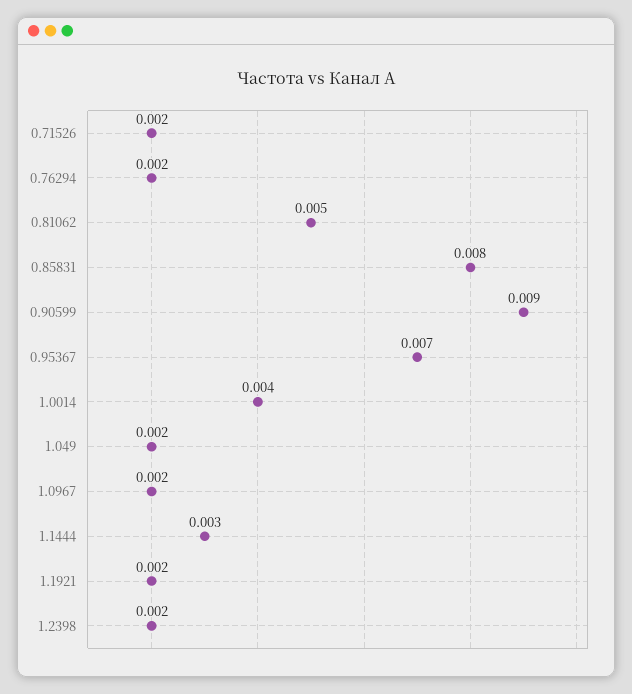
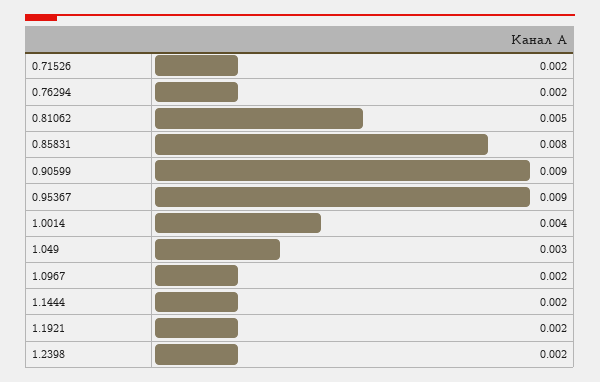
  {
    "0.71526": 0.002,
    "0.76294": 0.002,
    "0.81062": 0.005,
    "0.85831": 0.008,
    "0.90599": 0.009,
-   "0.95367": 0.007,
+   "0.95367": 0.009,
    "1.0014": 0.004,
-   "1.049": 0.002,
+   "1.049": 0.003,
    "1.0967": 0.002,
-   "1.1444": 0.003,
+   "1.1444": 0.002,
    "1.1921": 0.002,
    "1.2398": 0.002
  }

